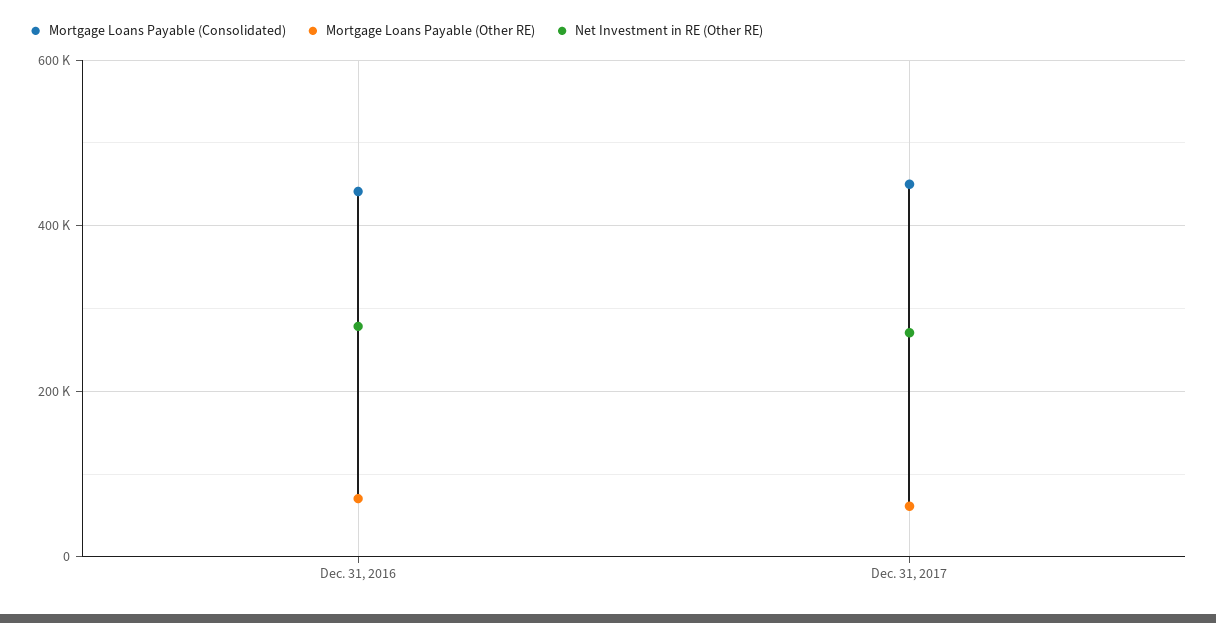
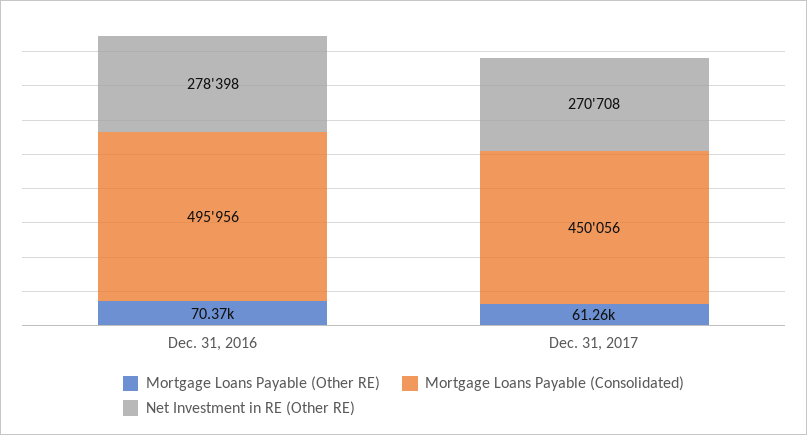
  {
    "Mortgage Loans Payable (Consolidated)": {
-     "Dec. 31, 2016": 440000,
+     "Dec. 31, 2016": 495956,
      "Dec. 31, 2017": 450056
    },
    "Mortgage Loans Payable (Other RE)": {
      "Dec. 31, 2016": 70370,
      "Dec. 31, 2017": 61260
    },
    "Net Investment in RE (Other RE)": {
      "Dec. 31, 2016": 278398,
      "Dec. 31, 2017": 270708
    }
  }

